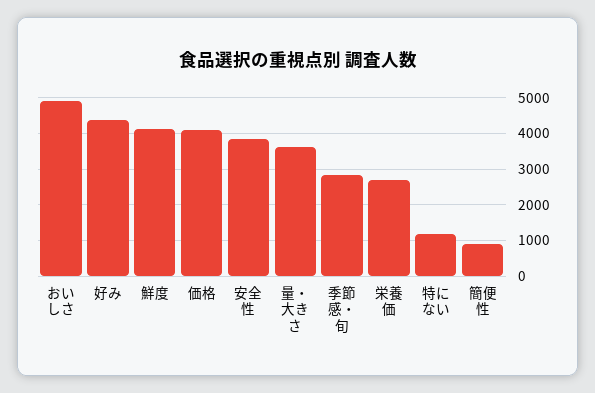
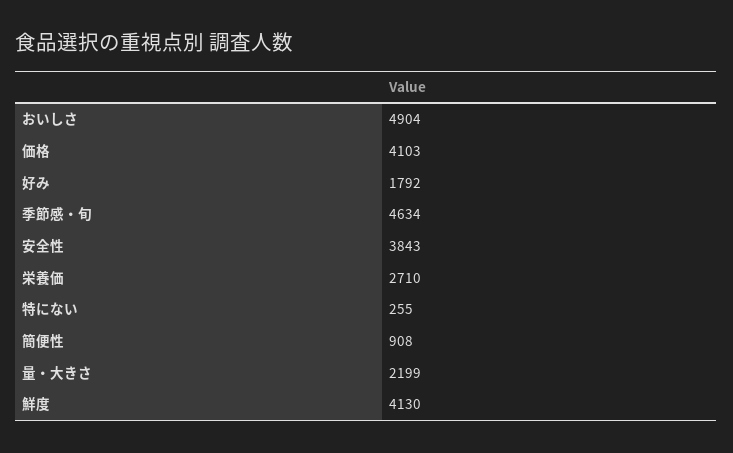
  {
    "おいしさ": 4904,
-   "好み": 4400,
+   "好み": 1792,
    "鮮度": 4130,
    "価格": 4103,
    "安全性": 3843,
-   "量・大きさ": 3600,
+   "量・大きさ": 2199,
-   "季節感・旬": 2800,
+   "季節感・旬": 4634,
    "栄養価": 2710,
-   "特にない": 1200,
+   "特にない": 255,
    "簡便性": 908
  }

